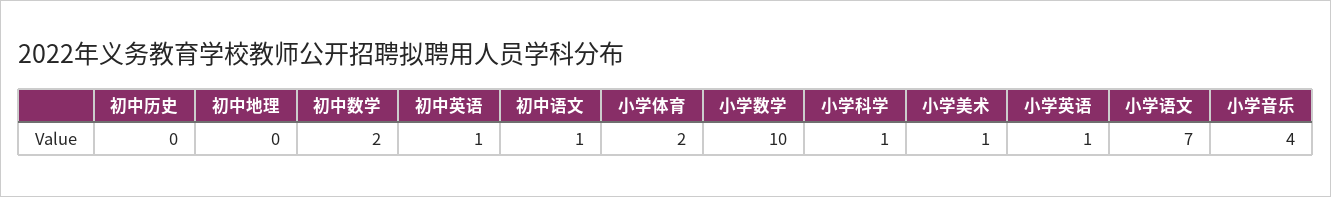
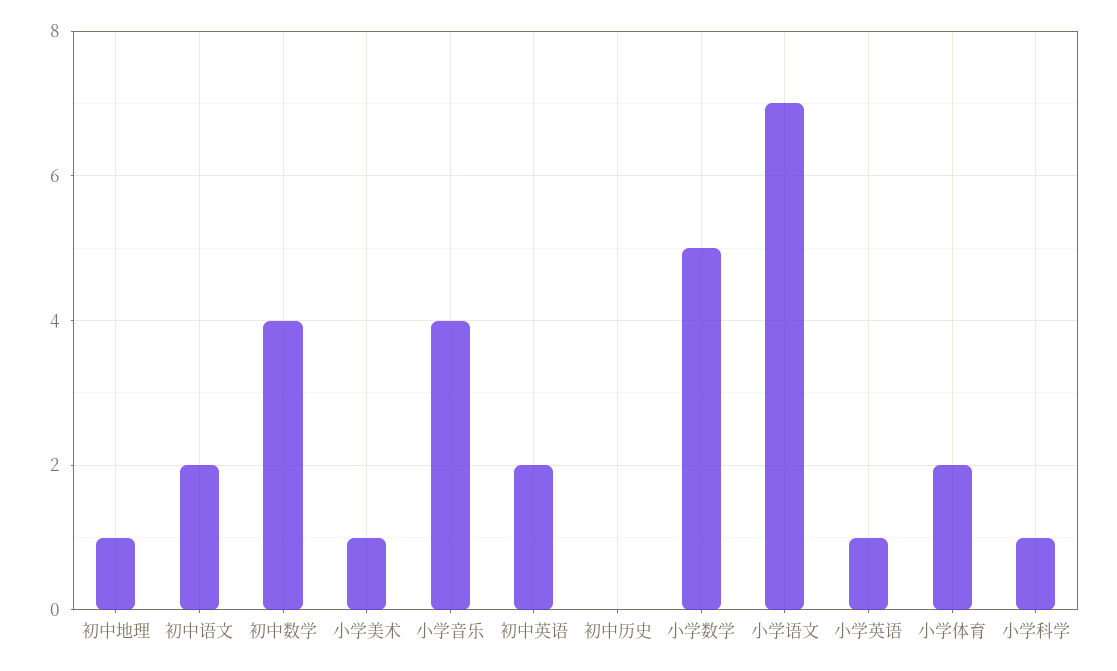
  {
    "初中历史": 0,
-   "初中地理": 0,
+   "初中地理": 1,
-   "初中数学": 2,
+   "初中数学": 4,
-   "初中英语": 1,
+   "初中英语": 2,
-   "初中语文": 1,
+   "初中语文": 2,
    "小学体育": 2,
-   "小学数学": 10,
+   "小学数学": 5,
    "小学科学": 1,
    "小学美术": 1,
    "小学英语": 1,
    "小学语文": 7,
    "小学音乐": 4
  }

